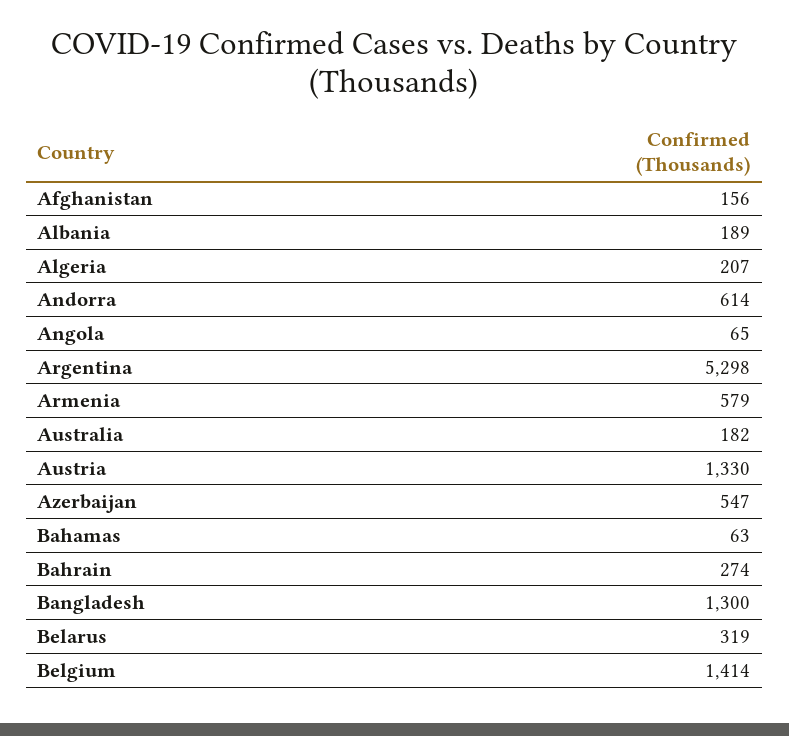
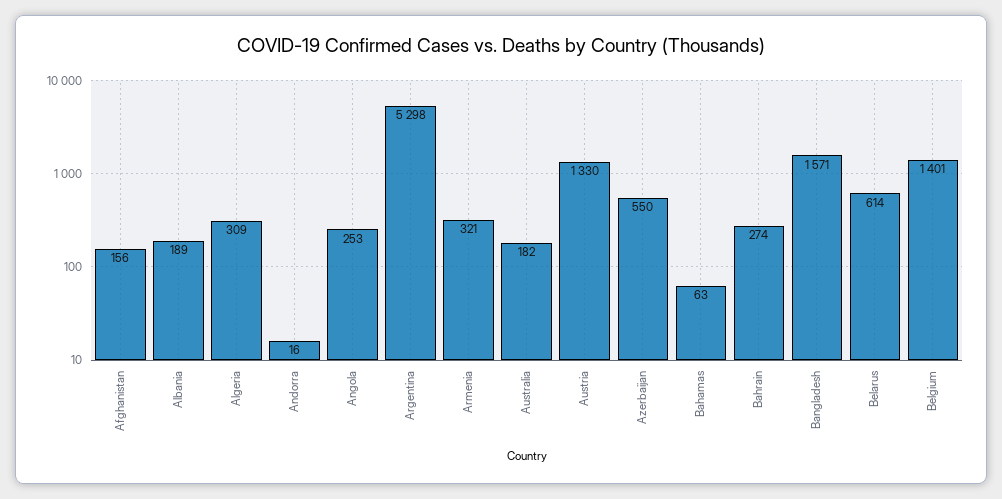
  {
    "Afghanistan": 156,
    "Albania": 189,
-   "Algeria": 207,
+   "Algeria": 309,
-   "Andorra": 614,
+   "Andorra": 16,
-   "Angola": 65,
+   "Angola": 253,
    "Argentina": 5298,
-   "Armenia": 579,
+   "Armenia": 321,
    "Australia": 182,
    "Austria": 1330,
-   "Azerbaijan": 547,
+   "Azerbaijan": 550,
    "Bahamas": 63,
    "Bahrain": 274,
-   "Bangladesh": 1300,
+   "Bangladesh": 1571,
-   "Belarus": 319,
+   "Belarus": 614,
-   "Belgium": 1414
+   "Belgium": 1401
  }

